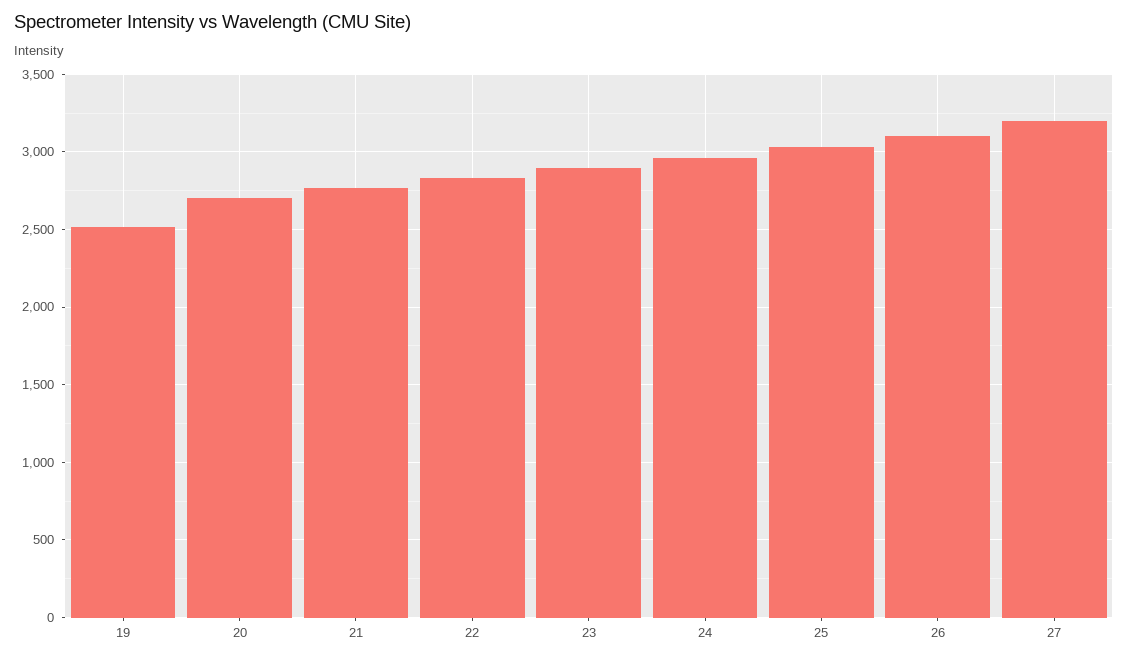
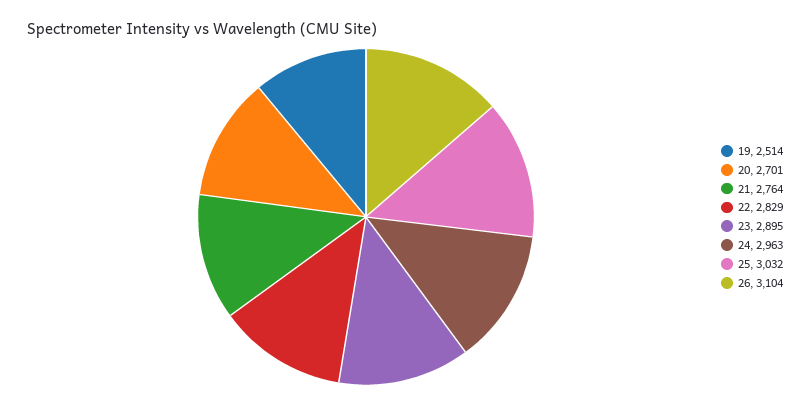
  {
    "19": 2514,
    "20": 2701,
    "21": 2764,
    "22": 2829,
    "23": 2895,
    "24": 2963,
    "25": 3032,
-   "26": 3104,
+   "26": 3104
-   "27": 3200
  }

